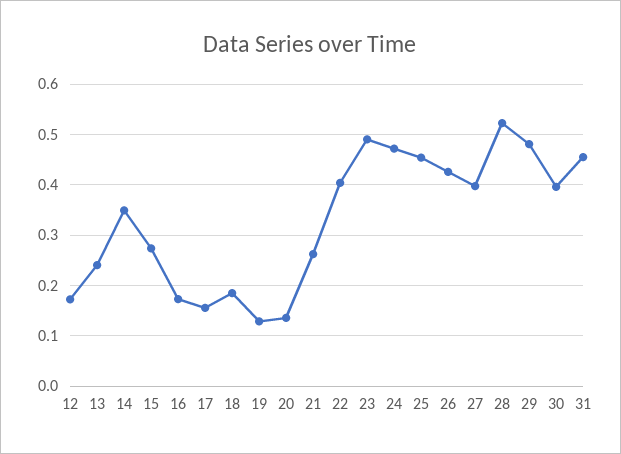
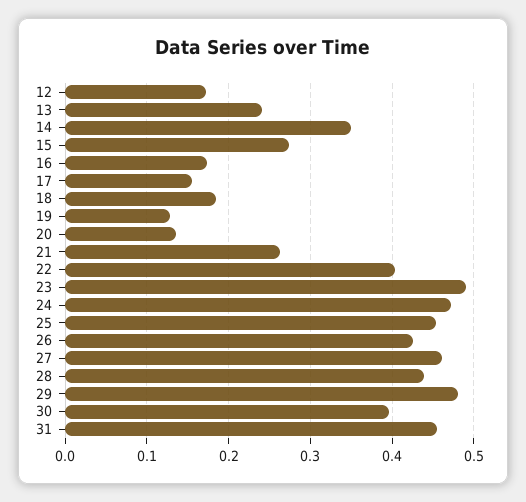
  {
    "12": 0.17,
    "13": 0.24,
    "14": 0.35,
    "15": 0.27,
    "16": 0.17,
    "17": 0.16,
    "18": 0.19,
    "19": 0.13,
    "20": 0.14,
    "21": 0.26,
    "22": 0.4,
    "23": 0.49,
    "24": 0.47,
    "25": 0.45,
    "26": 0.43,
-   "27": 0.4,
+   "27": 0.46,
-   "28": 0.52,
+   "28": 0.44,
    "29": 0.48,
    "30": 0.4,
    "31": 0.45
  }

